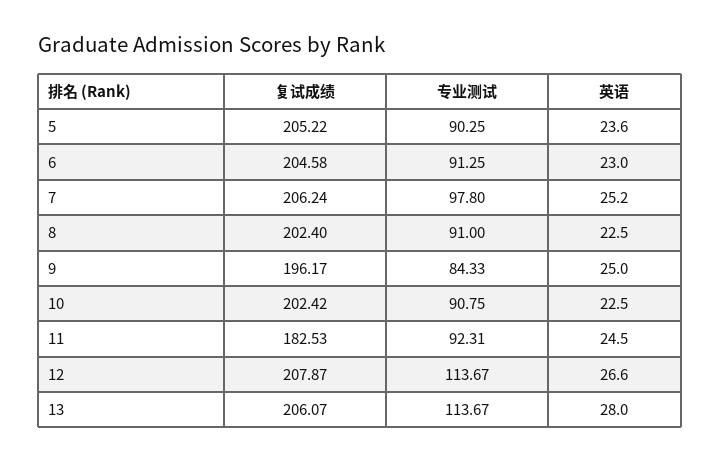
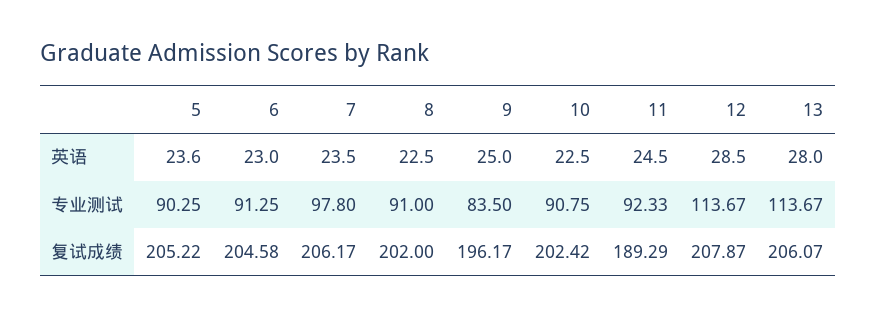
  {
    "复试成绩": {
      "5": 205.22,
      "6": 204.58,
-     "7": 206.24,
+     "7": 206.17,
-     "8": 202.4,
+     "8": 202,
      "9": 196.17,
      "10": 202.42,
-     "11": 182.53,
+     "11": 189.29,
      "12": 207.87,
      "13": 206.07
    },
    "专业测试": {
      "5": 90.25,
      "6": 91.25,
      "7": 97.8,
      "8": 91,
-     "9": 84.33,
+     "9": 83.5,
      "10": 90.75,
-     "11": 92.31,
+     "11": 92.33,
      "12": 113.67,
      "13": 113.67
    },
    "英语": {
      "5": 23.6,
      "6": 23,
-     "7": 25.2,
+     "7": 23.5,
      "8": 22.5,
      "9": 25,
      "10": 22.5,
      "11": 24.5,
-     "12": 26.6,
+     "12": 28.5,
      "13": 28
    }
  }

